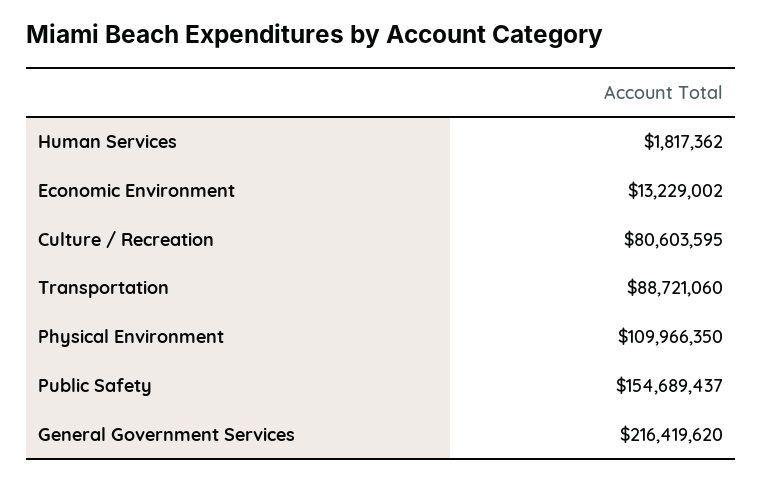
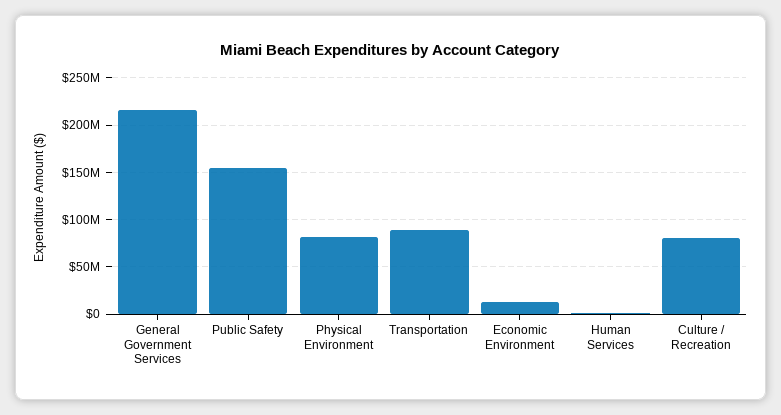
  {
    "Human Services": 1817362,
    "Economic Environment": 13229002,
    "Culture / Recreation": 80603595,
    "Transportation": 88721060,
-   "Physical Environment": 109966350,
+   "Physical Environment": 80000000,
    "Public Safety": 154689437,
    "General Government Services": 216419620
  }

